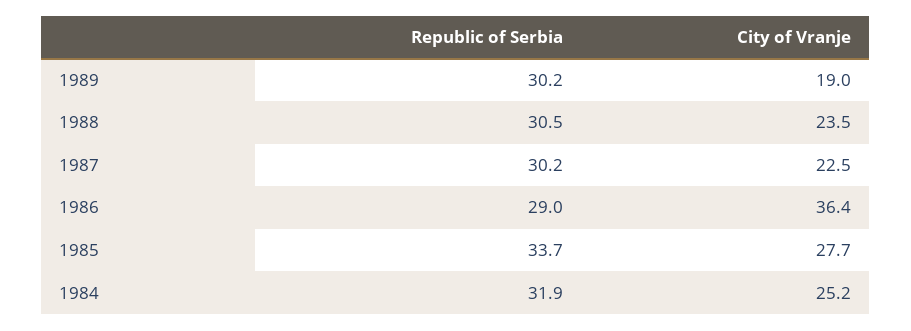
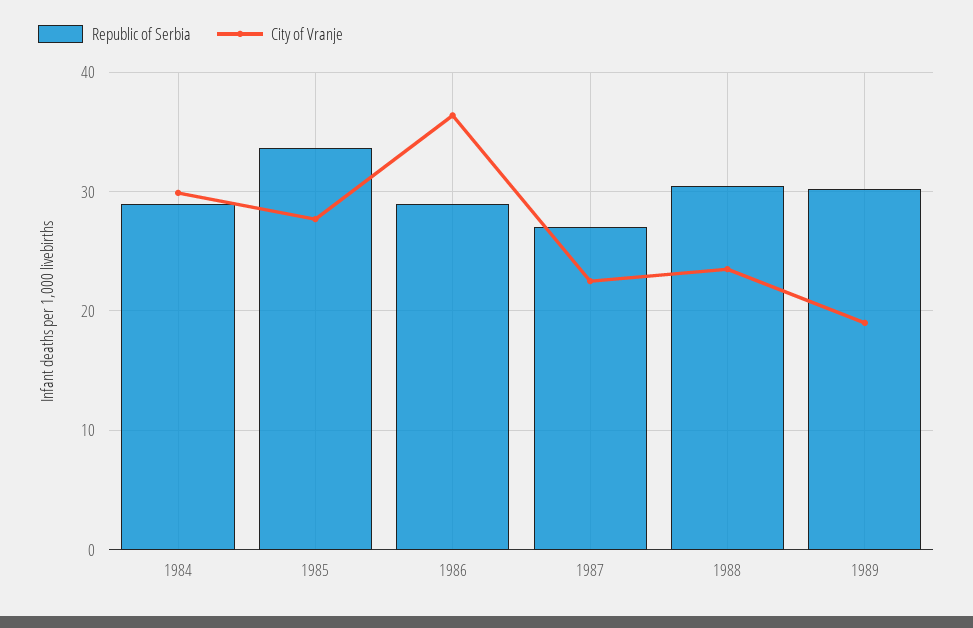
  {
    "Republic of Serbia": {
      "1989": 30.2,
      "1988": 30.5,
-     "1987": 30.2,
+     "1987": 27,
      "1986": 29,
      "1985": 33.7,
-     "1984": 31.9
+     "1984": 29
    },
    "City of Vranje": {
      "1989": 19,
      "1988": 23.5,
      "1987": 22.5,
      "1986": 36.4,
      "1985": 27.7,
-     "1984": 25.2
+     "1984": 30
    }
  }

